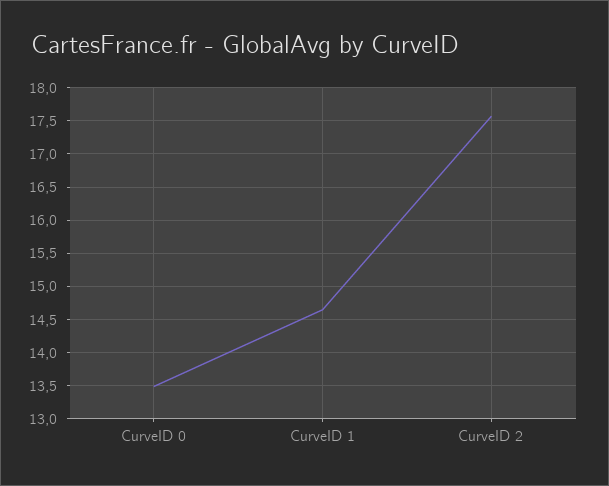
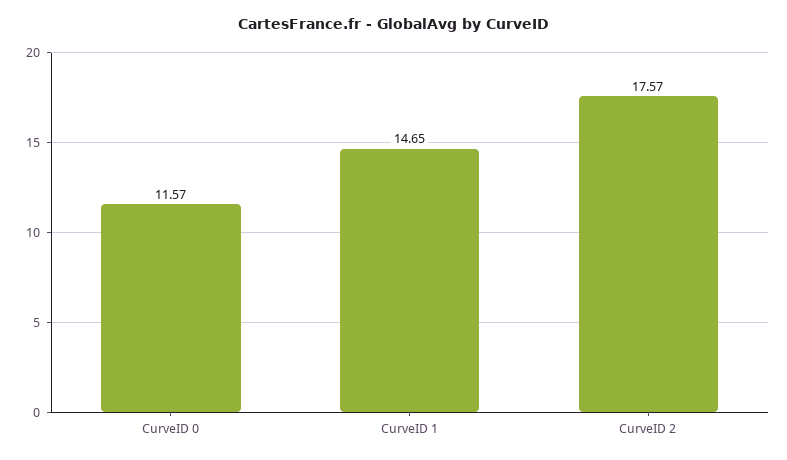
  {
-   "CurveID 0": 13.5,
+   "CurveID 0": 11.57,
    "CurveID 1": 14.65,
    "CurveID 2": 17.57
  }

